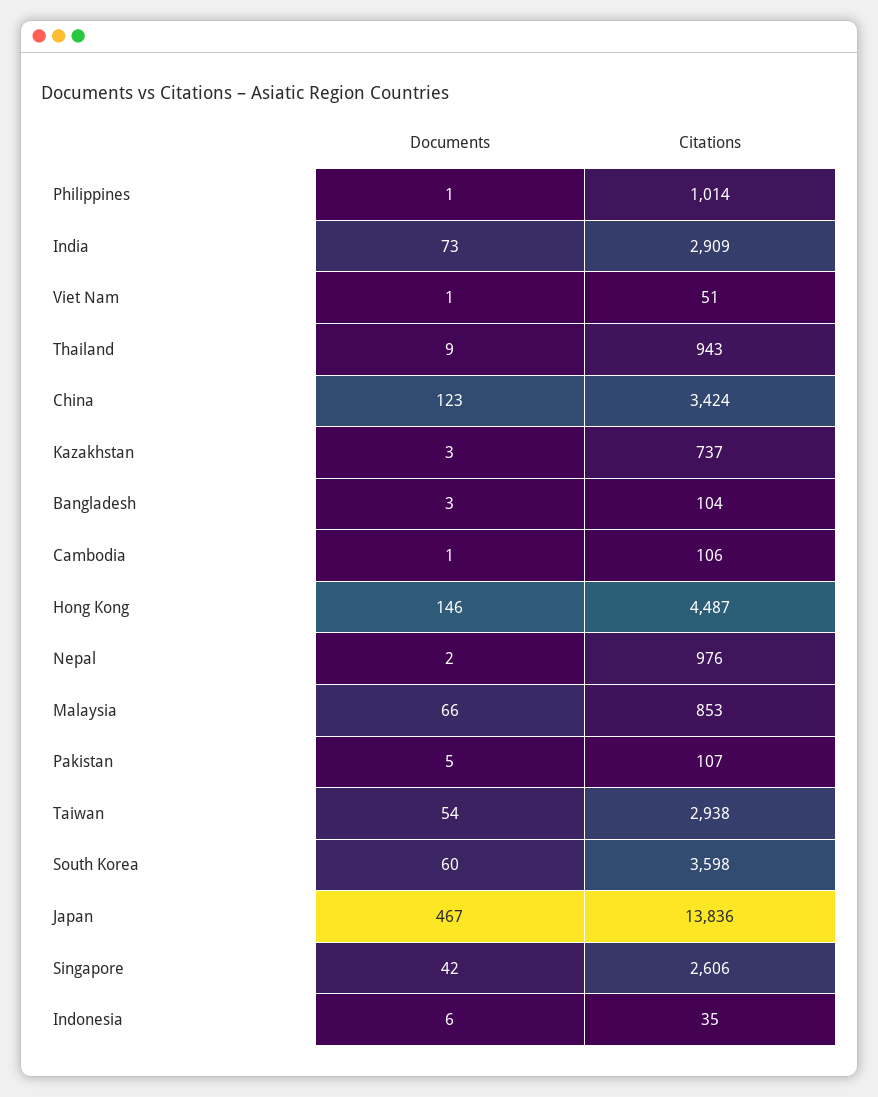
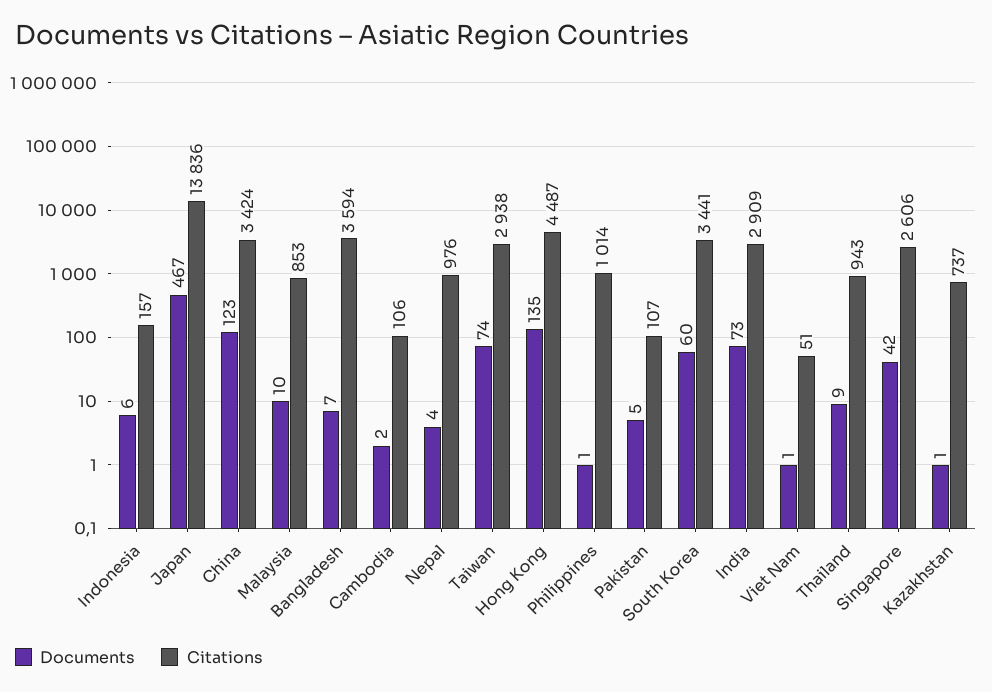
  {
    "Documents": {
      "Philippines": 1,
      "India": 73,
      "Viet Nam": 1,
      "Thailand": 9,
      "China": 123,
-     "Kazakhstan": 3,
+     "Kazakhstan": 1,
-     "Bangladesh": 3,
+     "Bangladesh": 7,
-     "Cambodia": 1,
+     "Cambodia": 2,
-     "Hong Kong": 146,
+     "Hong Kong": 135,
-     "Nepal": 2,
+     "Nepal": 4,
-     "Malaysia": 66,
+     "Malaysia": 10,
      "Pakistan": 5,
-     "Taiwan": 54,
+     "Taiwan": 74,
      "South Korea": 60,
      "Japan": 467,
      "Singapore": 42,
      "Indonesia": 6
    },
    "Citations": {
      "Philippines": 1014,
      "India": 2909,
      "Viet Nam": 51,
      "Thailand": 943,
      "China": 3424,
      "Kazakhstan": 737,
-     "Bangladesh": 104,
+     "Bangladesh": 3594,
      "Cambodia": 106,
      "Hong Kong": 4487,
      "Nepal": 976,
      "Malaysia": 853,
      "Pakistan": 107,
      "Taiwan": 2938,
-     "South Korea": 3598,
+     "South Korea": 3441,
      "Japan": 13836,
      "Singapore": 2606,
-     "Indonesia": 35
+     "Indonesia": 157
    }
  }

